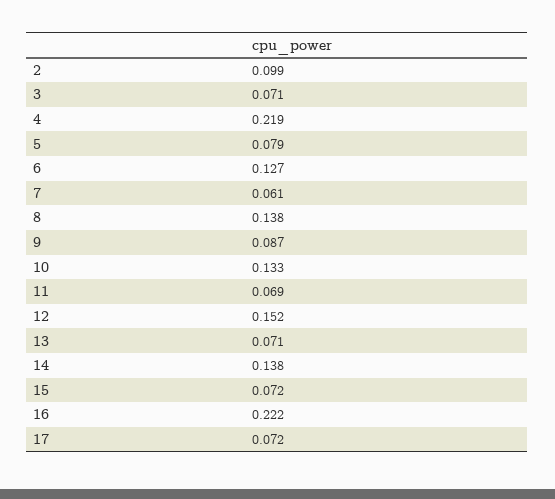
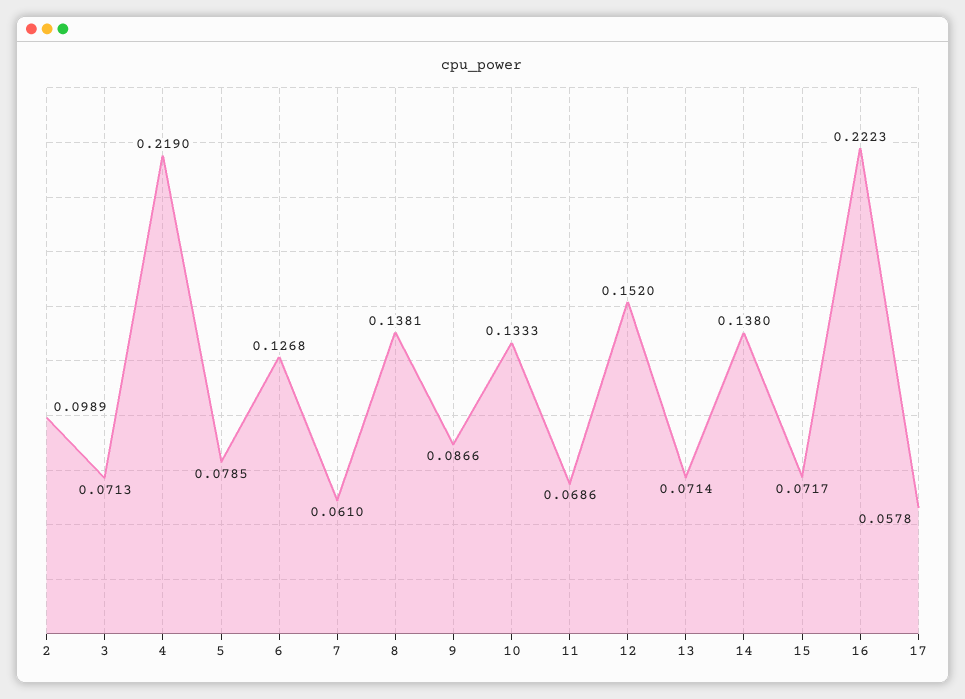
  {
    "2": 0.0989,
    "3": 0.0713,
    "4": 0.219,
    "5": 0.0785,
    "6": 0.1268,
    "7": 0.061,
    "8": 0.1381,
    "9": 0.0866,
    "10": 0.1333,
    "11": 0.0686,
    "12": 0.152,
    "13": 0.0714,
    "14": 0.138,
    "15": 0.0717,
    "16": 0.2223,
-   "17": 0.072
+   "17": 0.0578
  }

